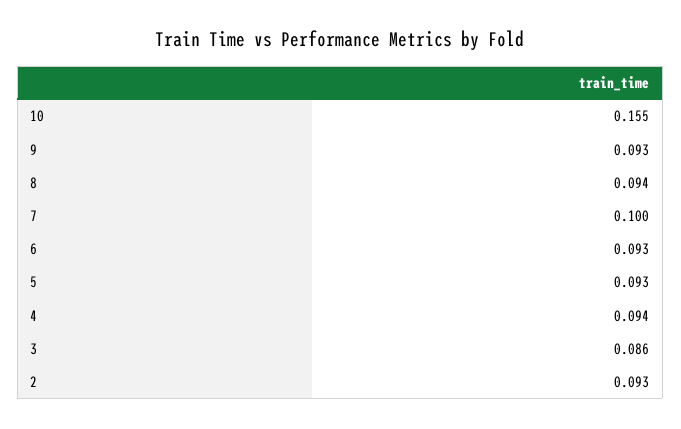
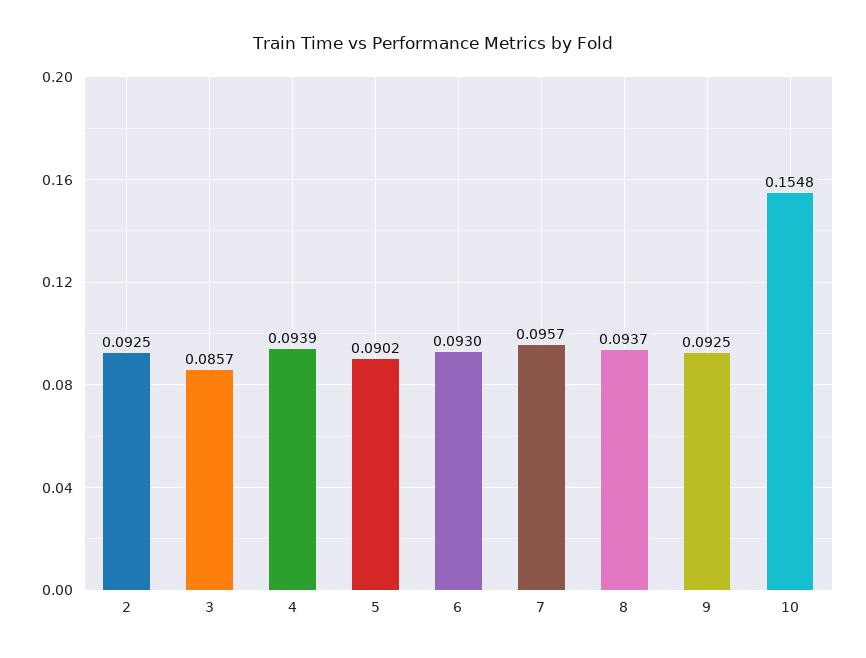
  {
    "10": 0.1548,
    "9": 0.0925,
    "8": 0.0937,
-   "7": 0.1,
+   "7": 0.0957,
    "6": 0.093,
-   "5": 0.093,
+   "5": 0.0902,
    "4": 0.0939,
    "3": 0.0857,
    "2": 0.0925
  }

